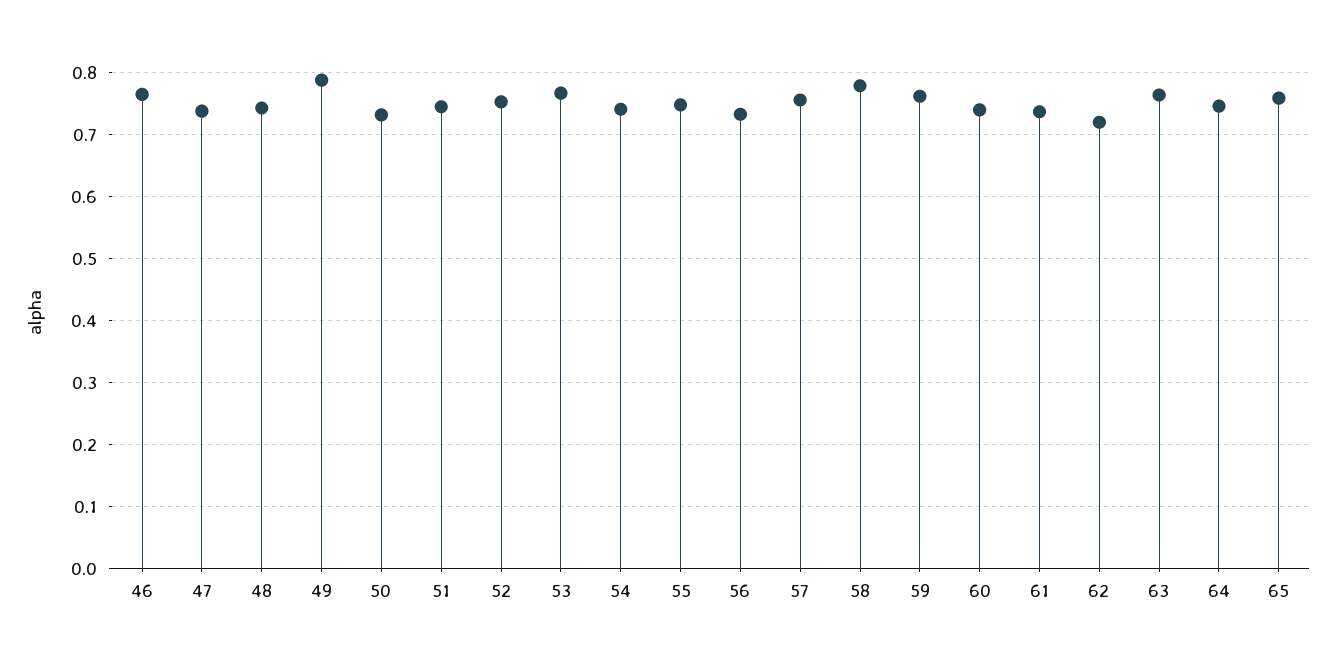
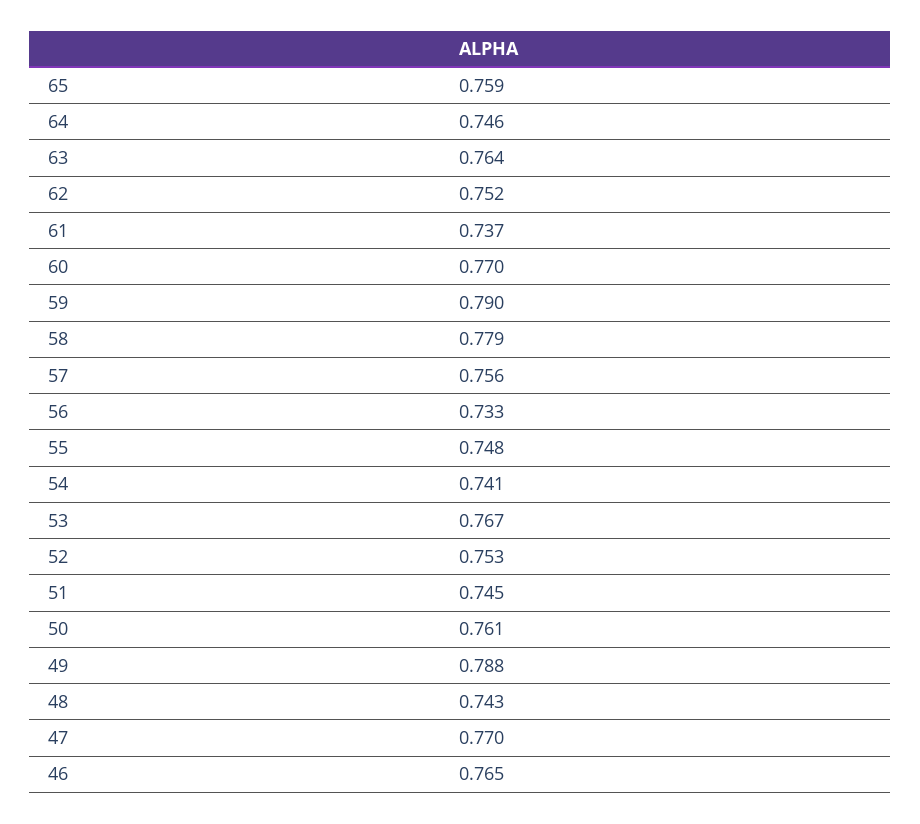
  {
    "46": 0.765,
-   "47": 0.74,
+   "47": 0.77,
    "48": 0.743,
    "49": 0.788,
-   "50": 0.73,
+   "50": 0.761,
    "51": 0.745,
    "52": 0.753,
    "53": 0.767,
    "54": 0.741,
    "55": 0.748,
    "56": 0.733,
    "57": 0.756,
    "58": 0.779,
-   "59": 0.76,
+   "59": 0.79,
-   "60": 0.74,
+   "60": 0.77,
    "61": 0.737,
-   "62": 0.72,
+   "62": 0.752,
    "63": 0.764,
    "64": 0.746,
    "65": 0.759
  }

